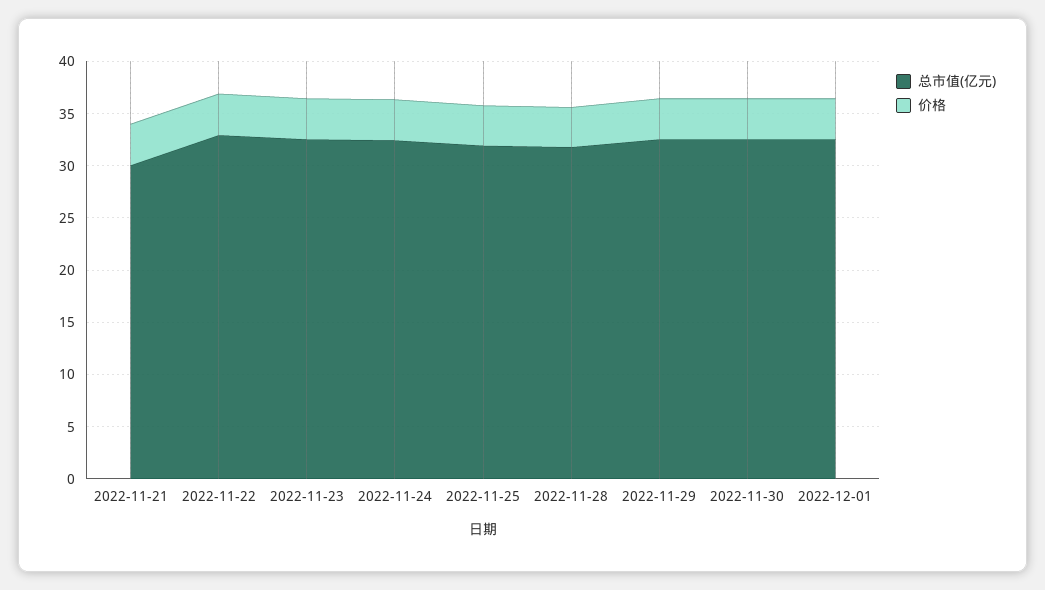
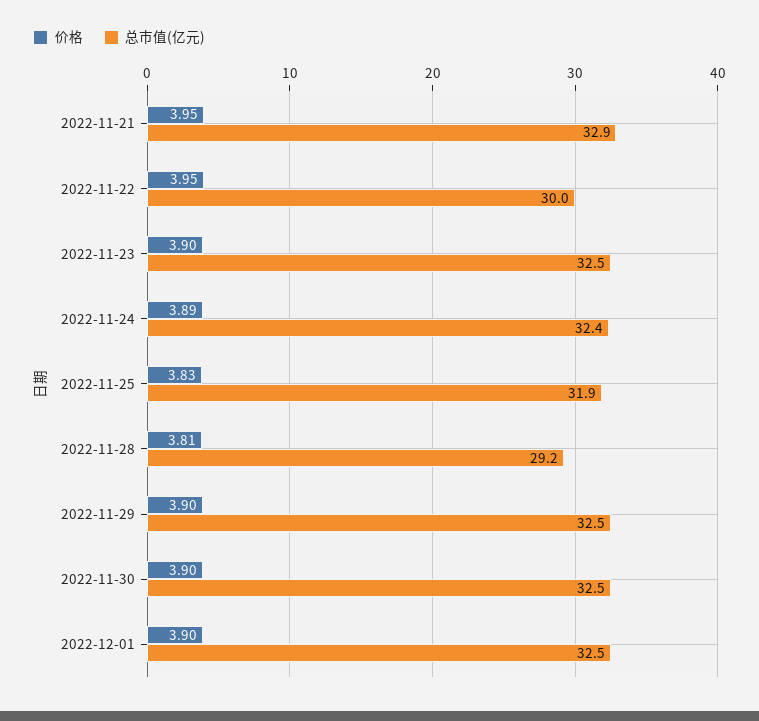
  {
    "总市值(亿元)": {
-     "2022-11-21": 30,
+     "2022-11-21": 32.9,
-     "2022-11-22": 33,
+     "2022-11-22": 30,
      "2022-11-23": 32.5,
      "2022-11-24": 32.4,
      "2022-11-25": 31.9,
-     "2022-11-28": 32,
+     "2022-11-28": 29.2,
      "2022-11-29": 32.5,
      "2022-11-30": 32.5,
      "2022-12-01": 32.5
    },
    "价格": {
      "2022-11-21": 3.95,
      "2022-11-22": 3.95,
      "2022-11-23": 3.9,
      "2022-11-24": 3.89,
      "2022-11-25": 3.83,
      "2022-11-28": 3.81,
      "2022-11-29": 3.9,
      "2022-11-30": 3.9,
      "2022-12-01": 3.9
    }
  }

